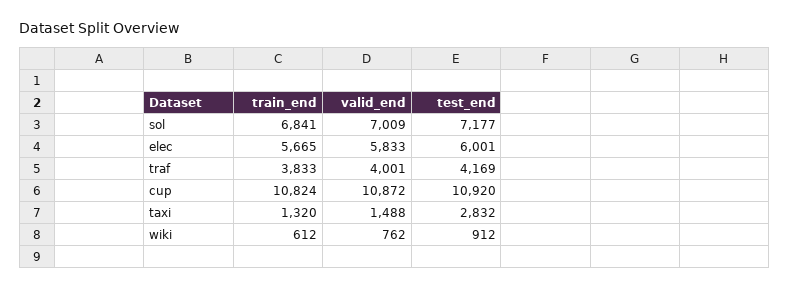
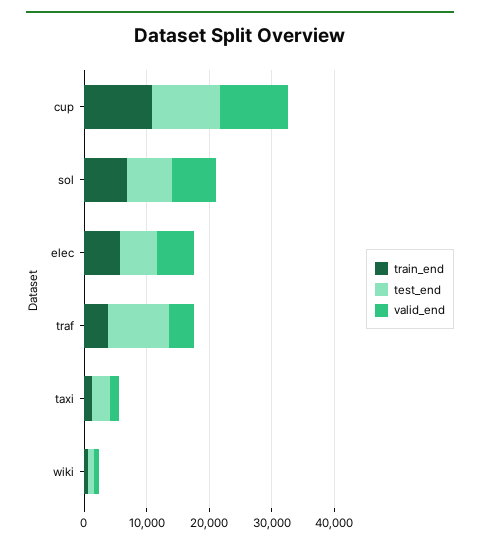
  {
    "train_end": {
      "sol": 6841,
      "elec": 5665,
      "traf": 3833,
      "cup": 10824,
      "taxi": 1320,
      "wiki": 612
    },
    "valid_end": {
      "sol": 7009,
      "elec": 5833,
      "traf": 4001,
      "cup": 10872,
      "taxi": 1488,
      "wiki": 762
    },
    "test_end": {
      "sol": 7177,
      "elec": 6001,
-     "traf": 4169,
+     "traf": 10000,
      "cup": 10920,
      "taxi": 2832,
      "wiki": 912
    }
  }

